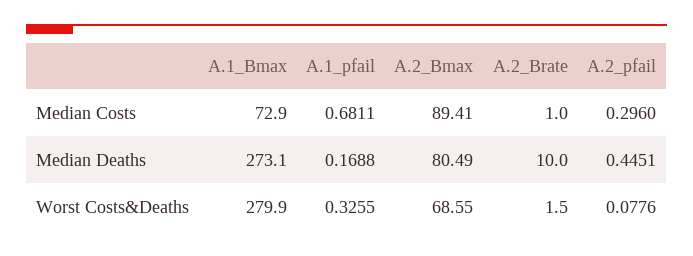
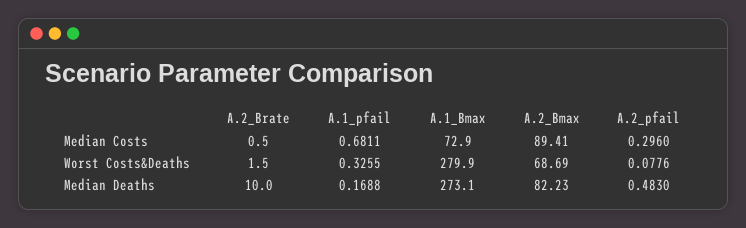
  {
    "A.1_Bmax": {
      "Median Costs": 72.9,
      "Median Deaths": 273.1,
      "Worst Costs&Deaths": 279.9
    },
    "A.1_pfail": {
      "Median Costs": 0.6811,
      "Median Deaths": 0.1688,
      "Worst Costs&Deaths": 0.3255
    },
    "A.2_Bmax": {
      "Median Costs": 89.41,
-     "Median Deaths": 80.49,
+     "Median Deaths": 82.23,
-     "Worst Costs&Deaths": 68.55
+     "Worst Costs&Deaths": 68.69
    },
    "A.2_Brate": {
-     "Median Costs": 1,
+     "Median Costs": 0.5,
      "Median Deaths": 10,
      "Worst Costs&Deaths": 1.5
    },
    "A.2_pfail": {
      "Median Costs": 0.296,
-     "Median Deaths": 0.4451,
+     "Median Deaths": 0.483,
      "Worst Costs&Deaths": 0.0776
    }
  }

